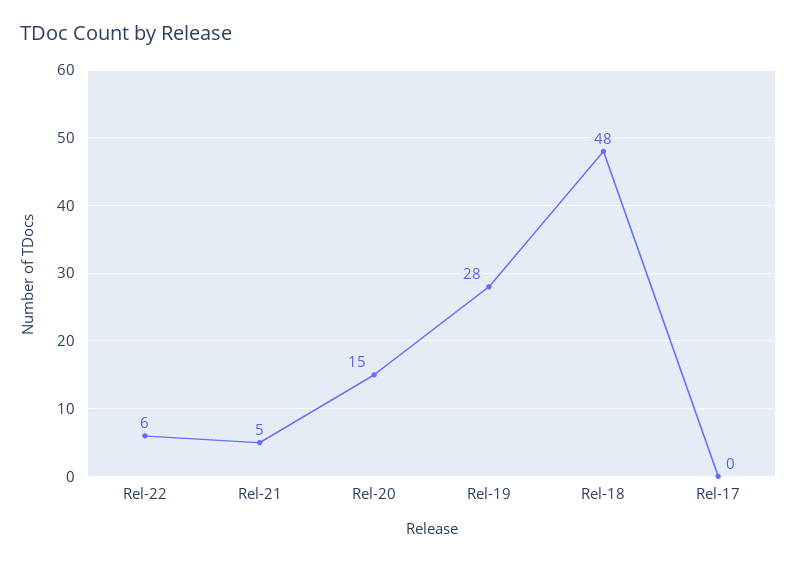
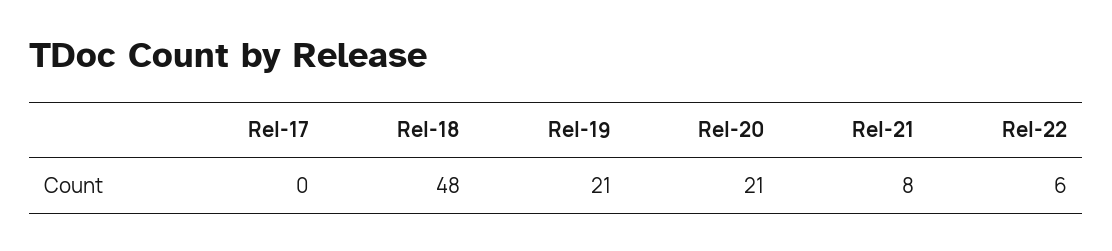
  {
    "Rel-22": 6,
-   "Rel-21": 5,
+   "Rel-21": 8,
-   "Rel-20": 15,
+   "Rel-20": 21,
-   "Rel-19": 28,
+   "Rel-19": 21,
    "Rel-18": 48,
    "Rel-17": 0
  }

